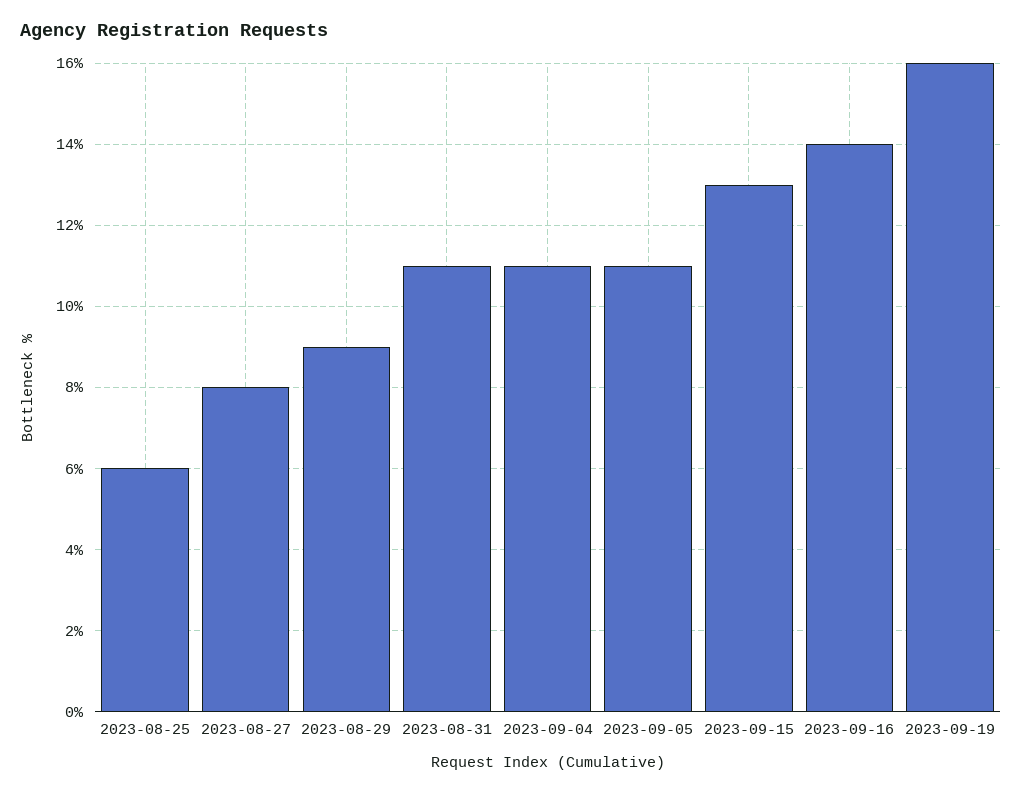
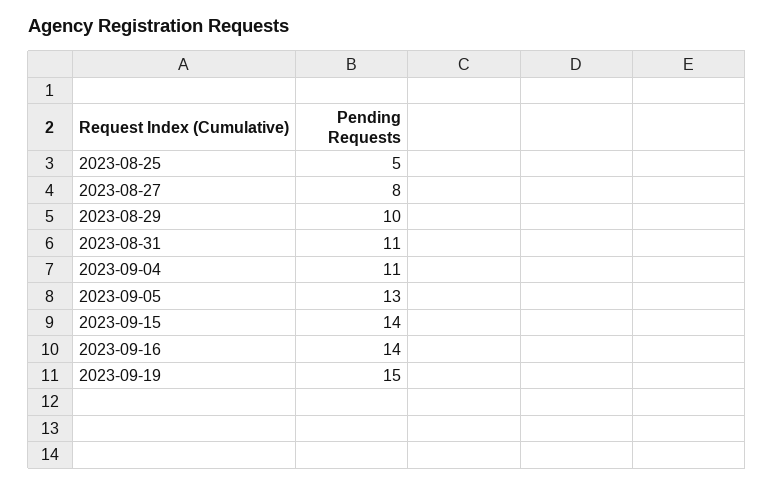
  {
-   "2023-08-25": 6,
+   "2023-08-25": 5,
    "2023-08-27": 8,
-   "2023-08-29": 9,
+   "2023-08-29": 10,
    "2023-08-31": 11,
    "2023-09-04": 11,
-   "2023-09-05": 11,
+   "2023-09-05": 13,
-   "2023-09-15": 13,
+   "2023-09-15": 14,
    "2023-09-16": 14,
-   "2023-09-19": 16
+   "2023-09-19": 15
  }

